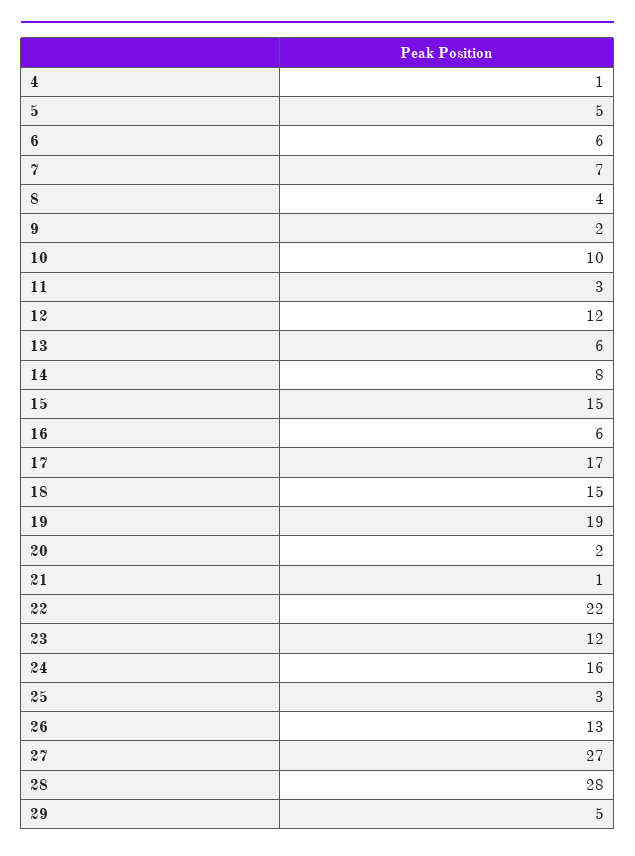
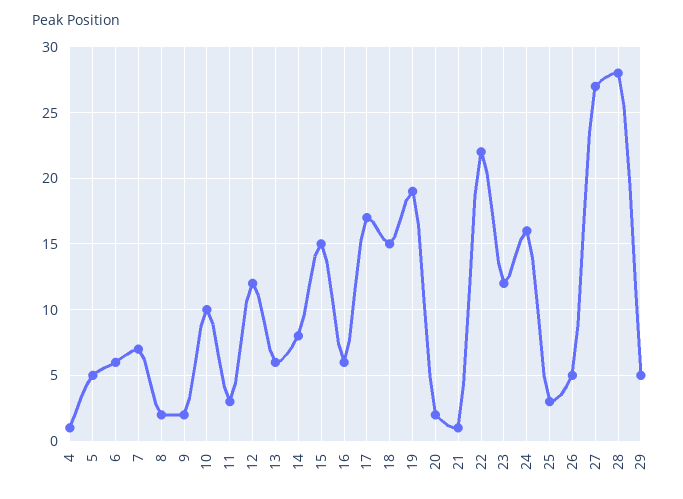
  {
    "4": 1,
    "5": 5,
    "6": 6,
    "7": 7,
-   "8": 4,
+   "8": 2,
    "9": 2,
    "10": 10,
    "11": 3,
    "12": 12,
    "13": 6,
    "14": 8,
    "15": 15,
    "16": 6,
    "17": 17,
    "18": 15,
    "19": 19,
    "20": 2,
    "21": 1,
    "22": 22,
    "23": 12,
    "24": 16,
    "25": 3,
-   "26": 13,
+   "26": 5,
    "27": 27,
    "28": 28,
    "29": 5
  }

